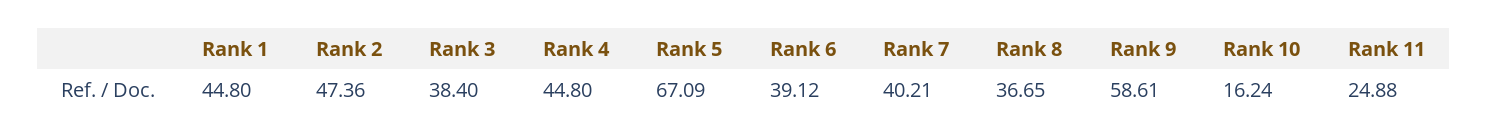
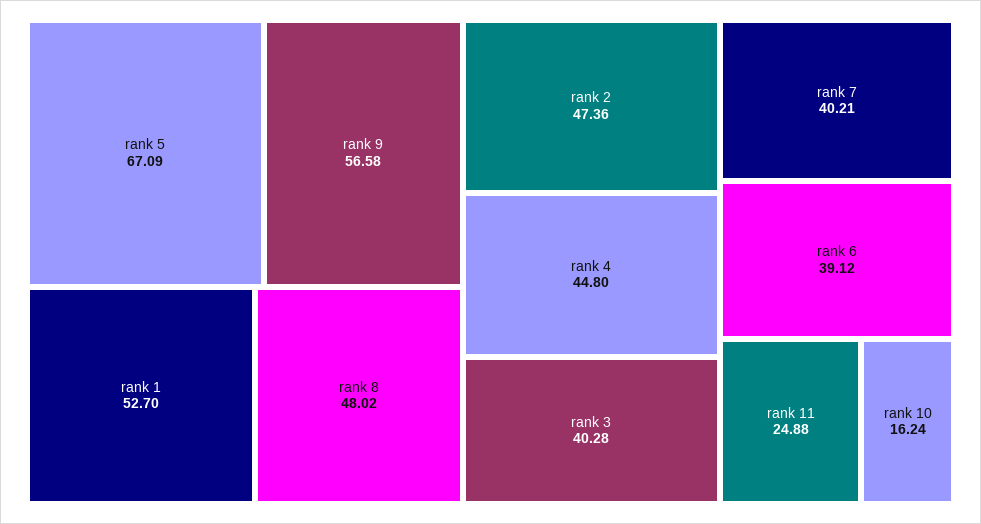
  {
-   "Rank 1": 44.8,
+   "Rank 1": 52.7,
    "Rank 2": 47.36,
-   "Rank 3": 38.4,
+   "Rank 3": 40.28,
    "Rank 4": 44.8,
    "Rank 5": 67.09,
    "Rank 6": 39.12,
    "Rank 7": 40.21,
-   "Rank 8": 36.65,
+   "Rank 8": 48.02,
-   "Rank 9": 58.61,
+   "Rank 9": 56.58,
    "Rank 10": 16.24,
    "Rank 11": 24.88
  }

